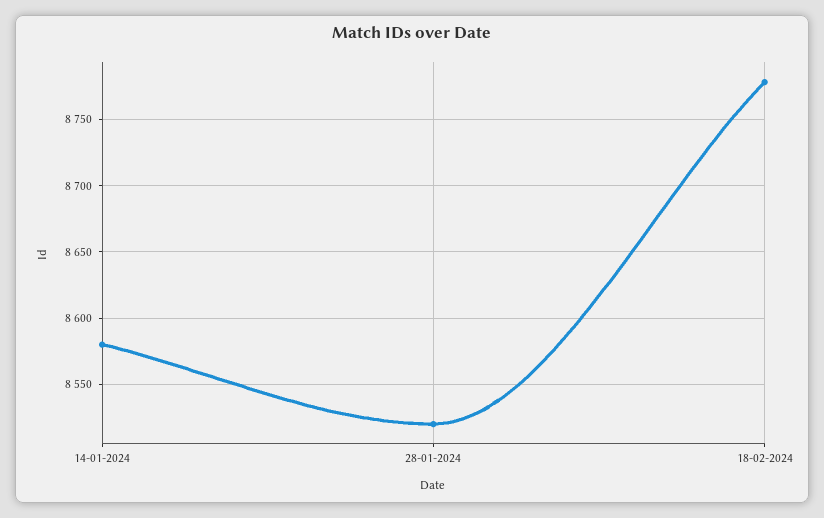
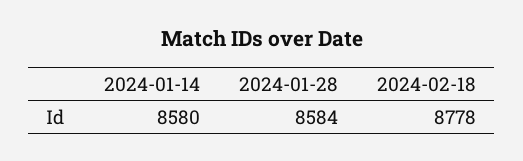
  {
    "14-01-2024": 8580,
-   "28-01-2024": 8520,
+   "28-01-2024": 8584,
    "18-02-2024": 8778
  }

